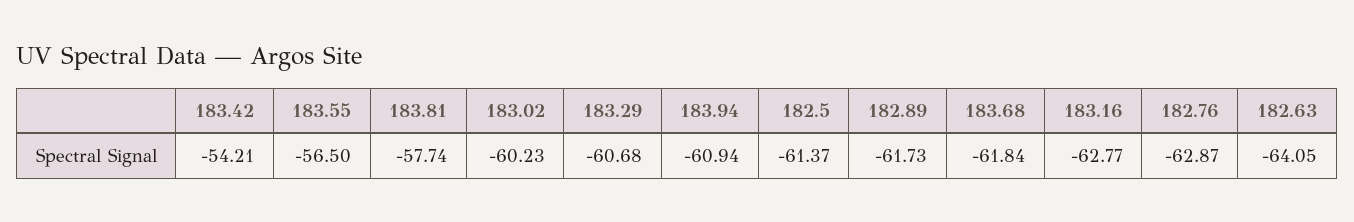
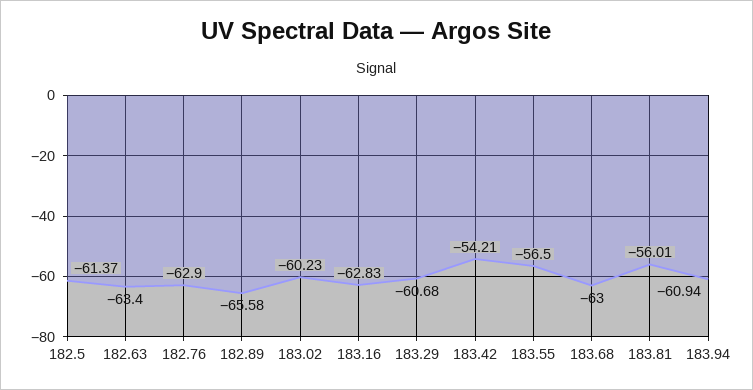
  {
    "183.42": -54.21,
    "183.55": -56.5,
-   "183.81": -57.74,
+   "183.81": -56.01,
    "183.02": -60.23,
    "183.29": -60.68,
    "183.94": -60.94,
    "182.5": -61.37,
-   "182.89": -61.73,
+   "182.89": -65.58,
-   "183.68": -61.84,
+   "183.68": -63,
-   "183.16": -62.77,
+   "183.16": -62.83,
-   "182.76": -62.87,
+   "182.76": -62.9,
-   "182.63": -64.05
+   "182.63": -63.4
  }

